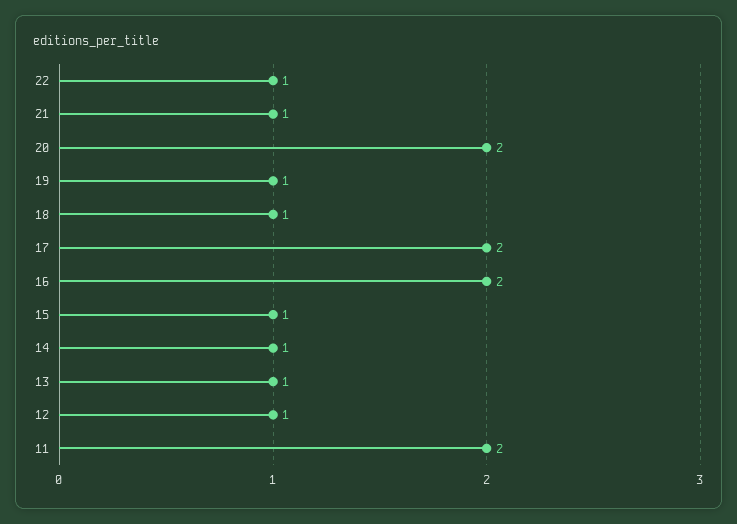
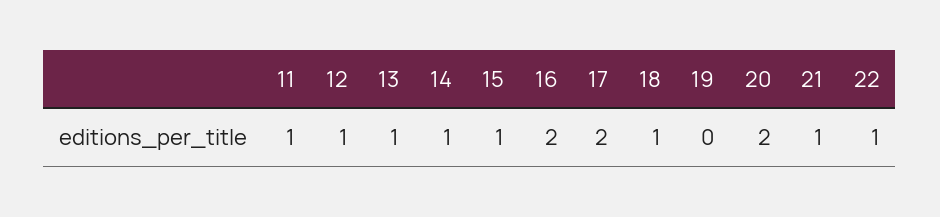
  {
    "22": 1,
    "21": 1,
    "20": 2,
-   "19": 1,
+   "19": 0,
    "18": 1,
    "17": 2,
    "16": 2,
    "15": 1,
    "14": 1,
    "13": 1,
    "12": 1,
-   "11": 2
+   "11": 1
  }

